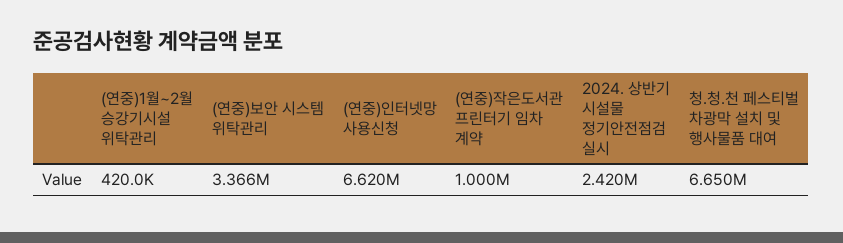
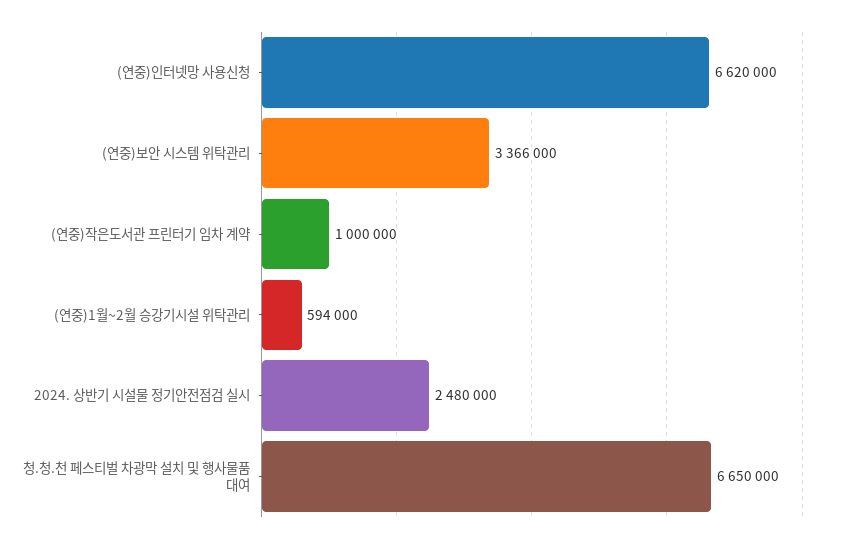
  {
-   "(연중)1월~2월 승강기시설 위탁관리": 420000,
+   "(연중)1월~2월 승강기시설 위탁관리": 594000,
    "(연중)보안 시스템 위탁관리": 3366000,
    "(연중)인터넷망 사용신청": 6620000,
    "(연중)작은도서관 프린터기 임차 계약": 1000000,
-   "2024. 상반기 시설물 정기안전점검 실시": 2420000,
+   "2024. 상반기 시설물 정기안전점검 실시": 2480000,
    "청.청.천 페스티벌 차광막 설치 및 행사물품 대여": 6650000
  }

